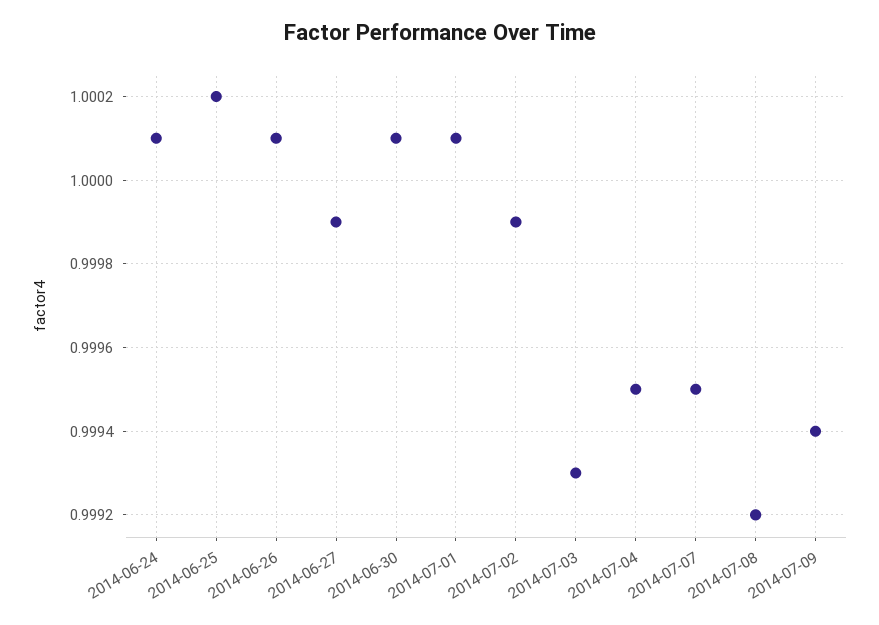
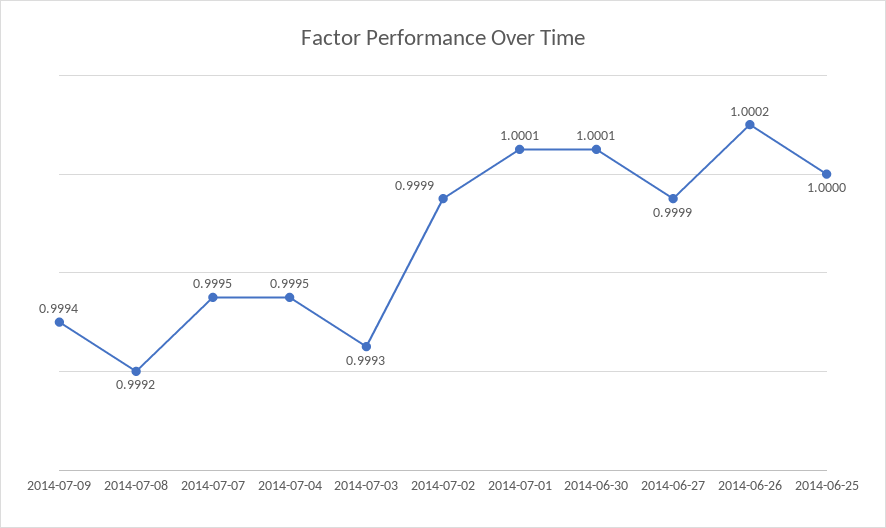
  {
-   "2014-06-24": 1.0001,
-   "2014-06-25": 1.0002,
+   "2014-06-25": 1,
-   "2014-06-26": 1.0001,
+   "2014-06-26": 1.0002,
    "2014-06-27": 0.9999,
    "2014-06-30": 1.0001,
    "2014-07-01": 1.0001,
    "2014-07-02": 0.9999,
    "2014-07-03": 0.9993,
    "2014-07-04": 0.9995,
    "2014-07-07": 0.9995,
    "2014-07-08": 0.9992,
    "2014-07-09": 0.9994
  }

